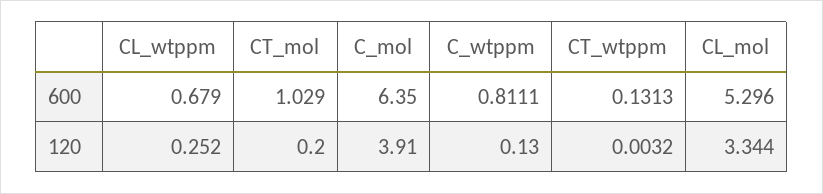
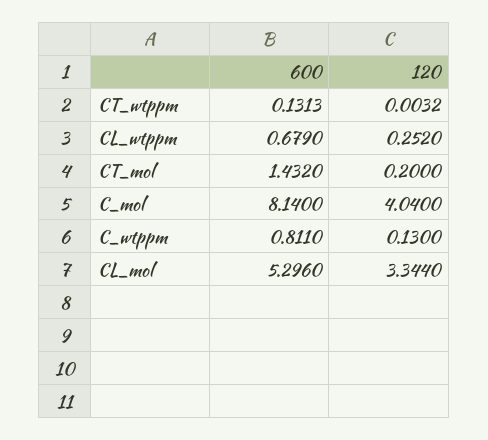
  {
    "CL_wtppm": {
      "600": 0.679,
      "120": 0.252
    },
    "CT_mol": {
-     "600": 1.029,
+     "600": 1.432,
      "120": 0.2
    },
    "C_mol": {
-     "600": 6.35,
+     "600": 8.14,
-     "120": 3.91
+     "120": 4.04
    },
    "C_wtppm": {
-     "600": 0.8111,
+     "600": 0.811,
      "120": 0.13
    },
    "CT_wtppm": {
      "600": 0.1313,
      "120": 0.0032
    },
    "CL_mol": {
      "600": 5.296,
      "120": 3.344
    }
  }

